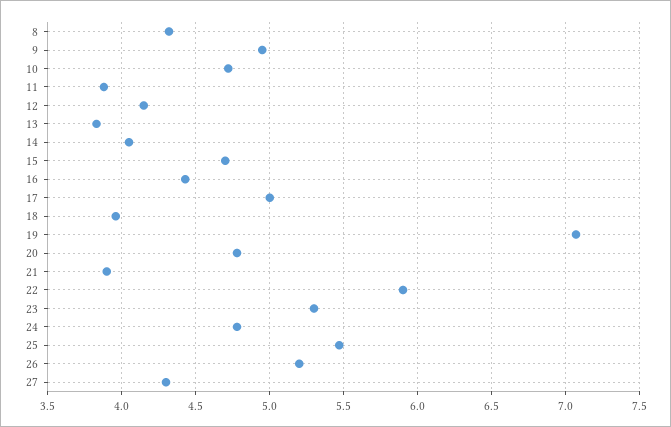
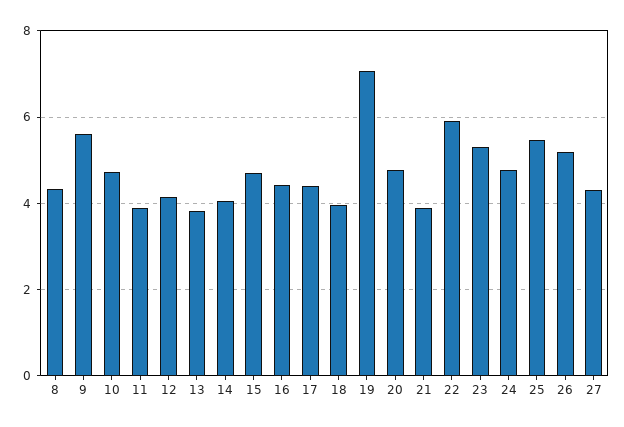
  {
    "8": 4.3,
-   "9": 4.95,
+   "9": 5.6,
    "10": 4.7,
    "11": 3.9,
    "12": 4.15,
    "13": 3.85,
    "14": 4.05,
    "15": 4.7,
    "16": 4.45,
-   "17": 5,
+   "17": 4.4,
    "18": 3.95,
    "19": 7.05,
    "20": 4.8,
    "21": 3.9,
    "22": 5.9,
    "23": 5.3,
    "24": 4.8,
    "25": 5.45,
    "26": 5.2,
    "27": 4.3
  }

